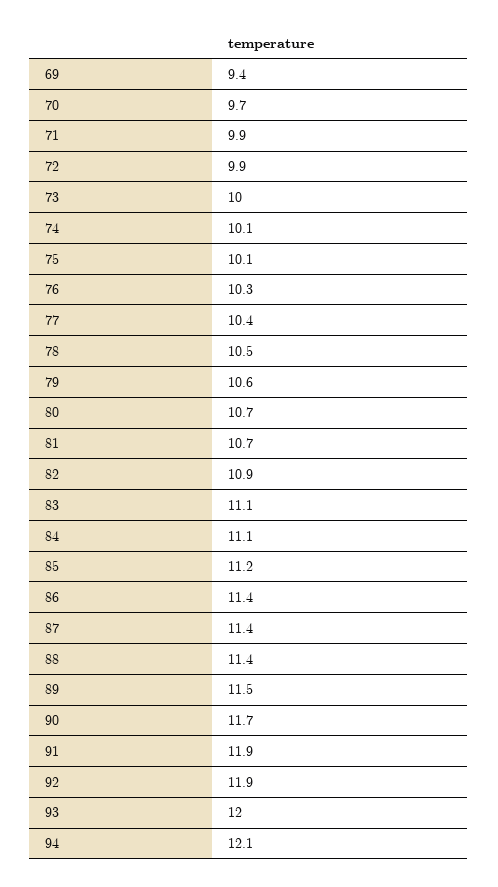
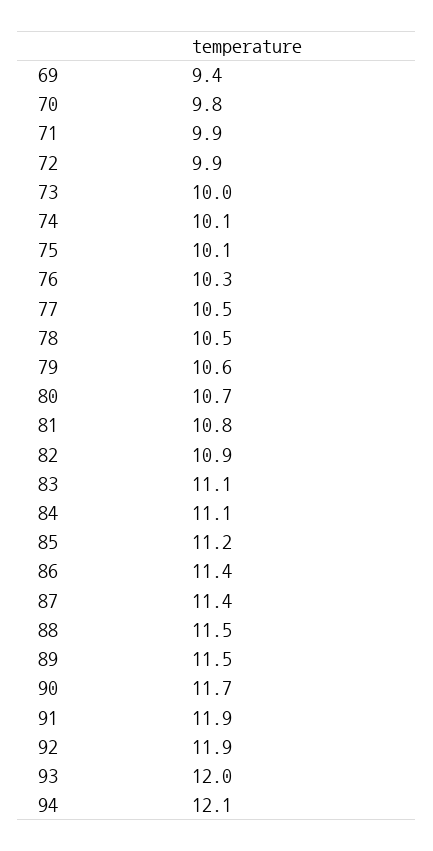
  {
    "69": 9.4,
-   "70": 9.7,
+   "70": 9.8,
    "71": 9.9,
    "72": 9.9,
    "73": 10,
    "74": 10.1,
    "75": 10.1,
    "76": 10.3,
-   "77": 10.4,
+   "77": 10.5,
    "78": 10.5,
    "79": 10.6,
    "80": 10.7,
-   "81": 10.7,
+   "81": 10.8,
    "82": 10.9,
    "83": 11.1,
    "84": 11.1,
    "85": 11.2,
    "86": 11.4,
    "87": 11.4,
-   "88": 11.4,
+   "88": 11.5,
    "89": 11.5,
    "90": 11.7,
    "91": 11.9,
    "92": 11.9,
    "93": 12,
    "94": 12.1
  }

